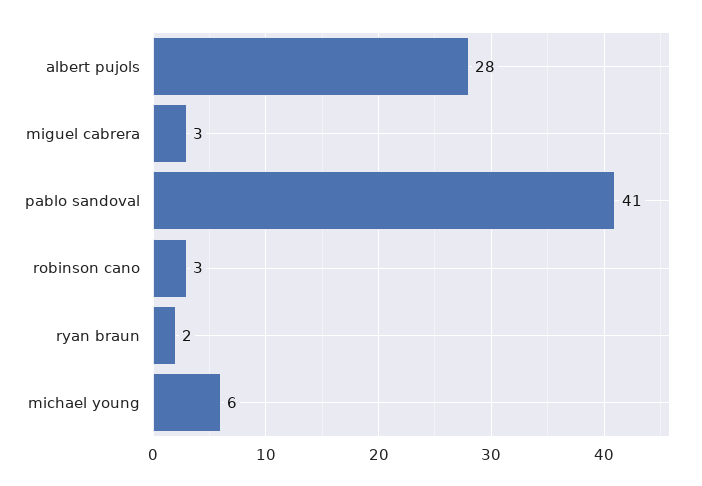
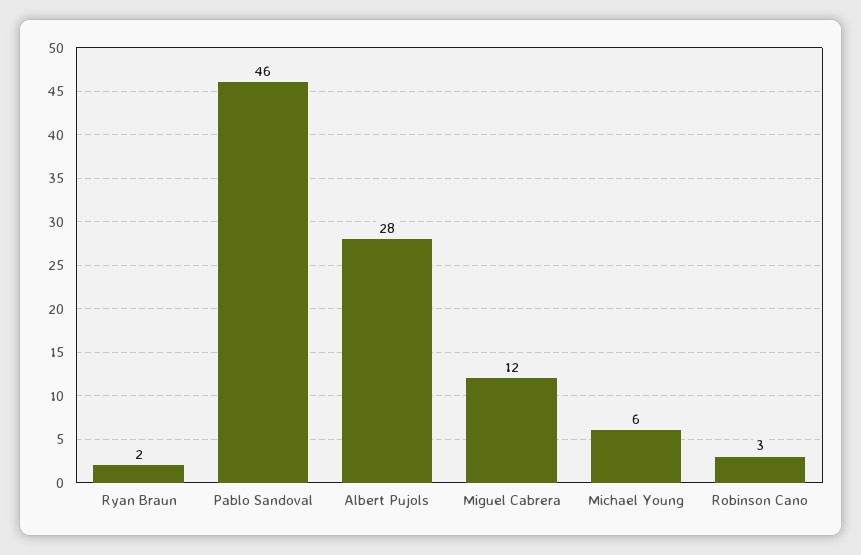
  {
    "albert pujols": 28,
-   "miguel cabrera": 3,
+   "miguel cabrera": 12,
-   "pablo sandoval": 41,
+   "pablo sandoval": 46,
    "robinson cano": 3,
    "ryan braun": 2,
    "michael young": 6
  }

